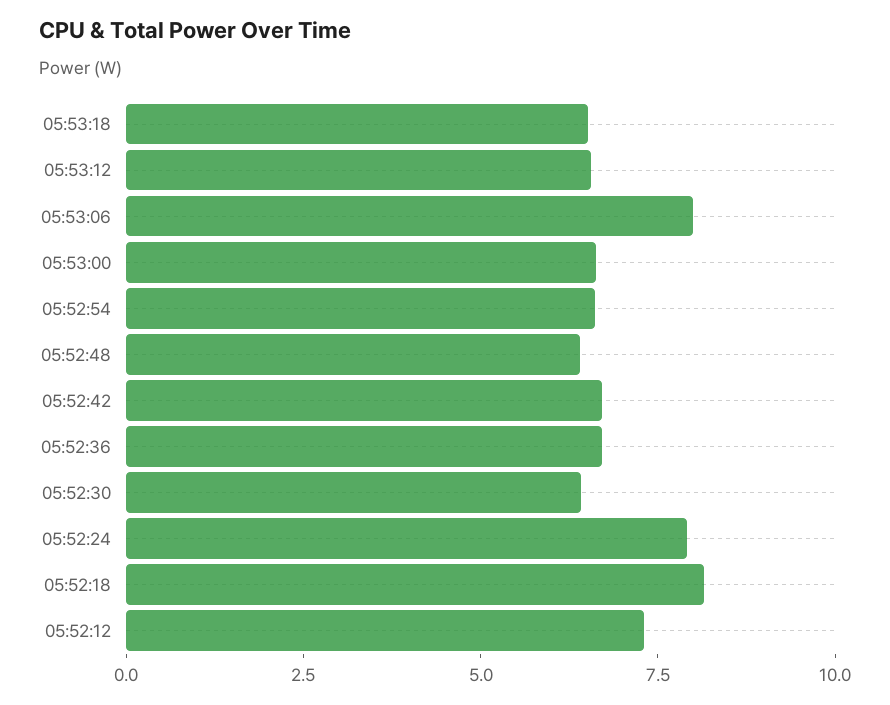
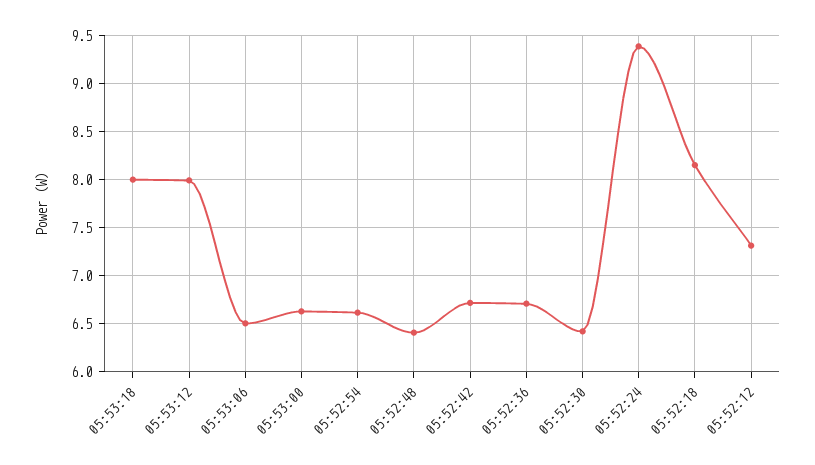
  {
-   "05:53:18": 6.5,
+   "05:53:18": 8,
-   "05:53:12": 6.5,
+   "05:53:12": 8,
-   "05:53:06": 8,
+   "05:53:06": 6.5,
    "05:53:00": 6.6,
    "05:52:54": 6.6,
    "05:52:48": 6.4,
    "05:52:42": 6.7,
    "05:52:36": 6.7,
    "05:52:30": 6.4,
-   "05:52:24": 8,
+   "05:52:24": 9.4,
    "05:52:18": 8.2,
    "05:52:12": 7.3
  }

